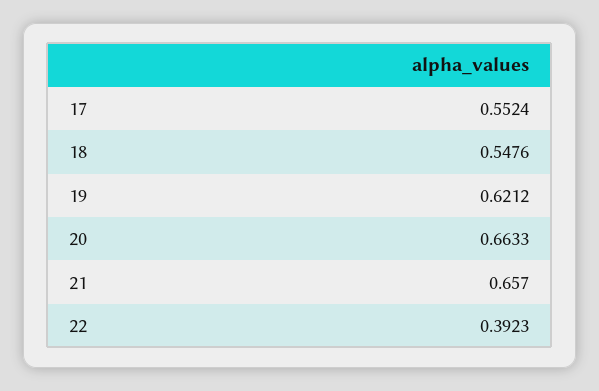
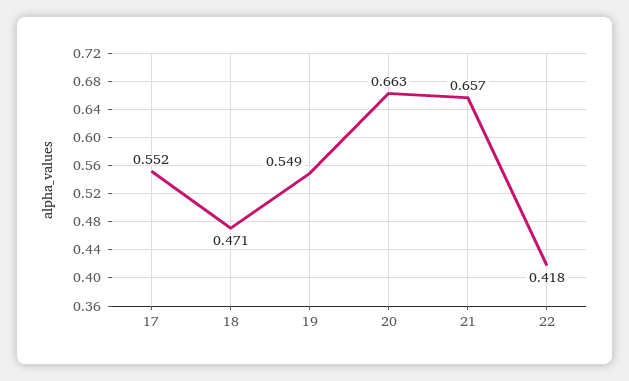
  {
    "17": 0.5524,
-   "18": 0.5476,
+   "18": 0.471,
-   "19": 0.6212,
+   "19": 0.549,
    "20": 0.6633,
    "21": 0.657,
-   "22": 0.3923
+   "22": 0.418
  }

